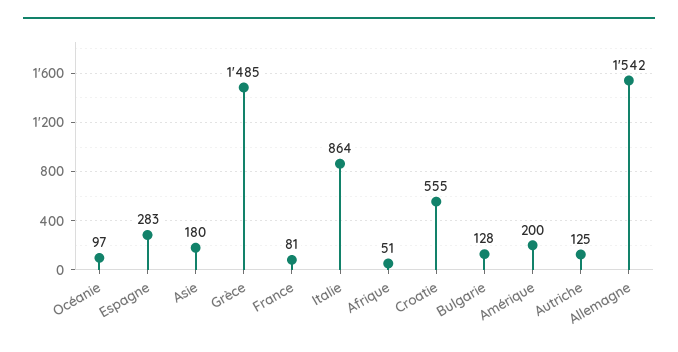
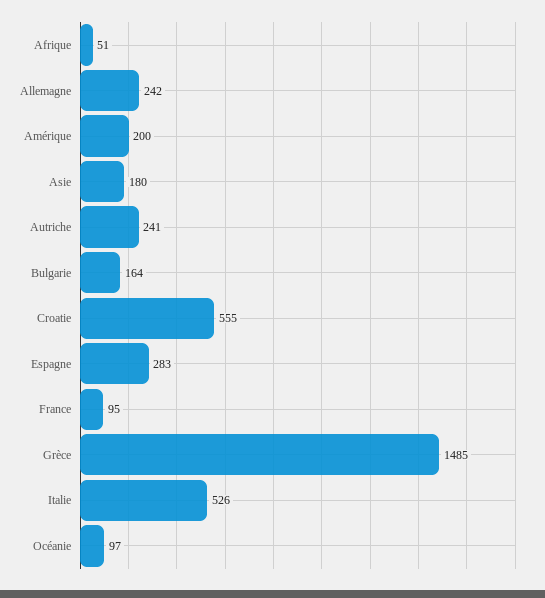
  {
    "Océanie": 97,
    "Espagne": 283,
    "Asie": 180,
    "Grèce": 1485,
-   "France": 81,
+   "France": 95,
-   "Italie": 864,
+   "Italie": 526,
    "Afrique": 51,
    "Croatie": 555,
-   "Bulgarie": 128,
+   "Bulgarie": 164,
    "Amérique": 200,
-   "Autriche": 125,
+   "Autriche": 241,
-   "Allemagne": 1542
+   "Allemagne": 242
  }

